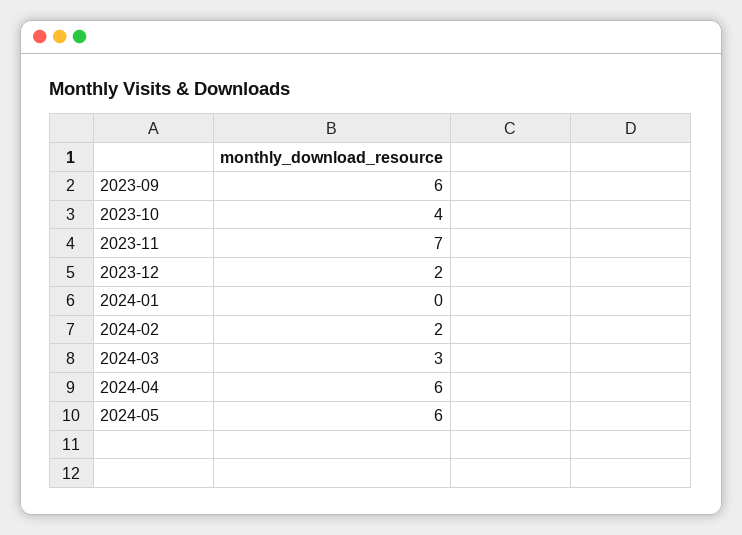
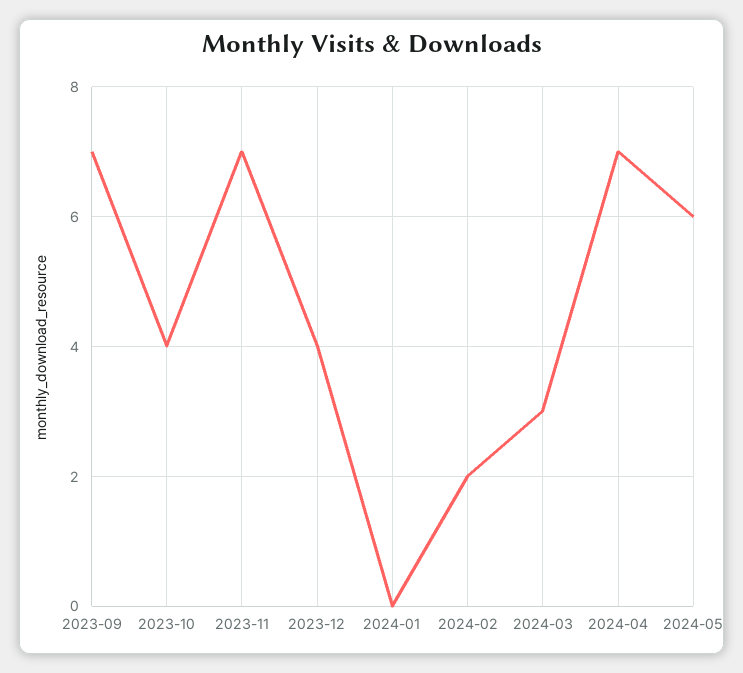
  {
-   "2023-09": 6,
+   "2023-09": 7,
    "2023-10": 4,
    "2023-11": 7,
-   "2023-12": 2,
+   "2023-12": 4,
    "2024-01": 0,
    "2024-02": 2,
    "2024-03": 3,
-   "2024-04": 6,
+   "2024-04": 7,
    "2024-05": 6
  }

